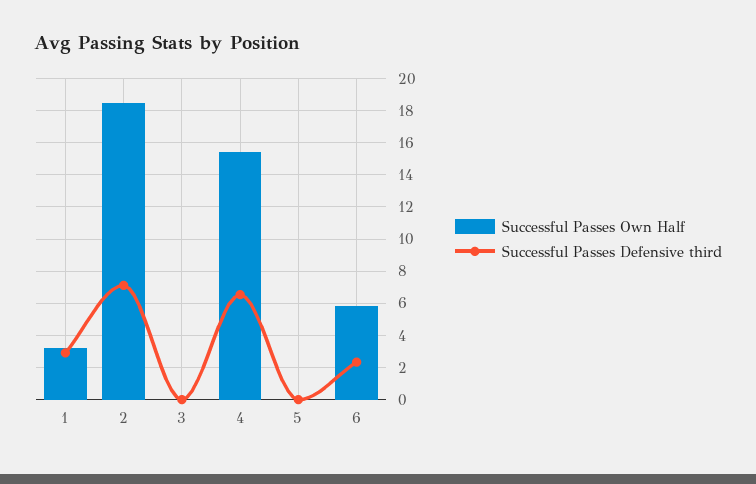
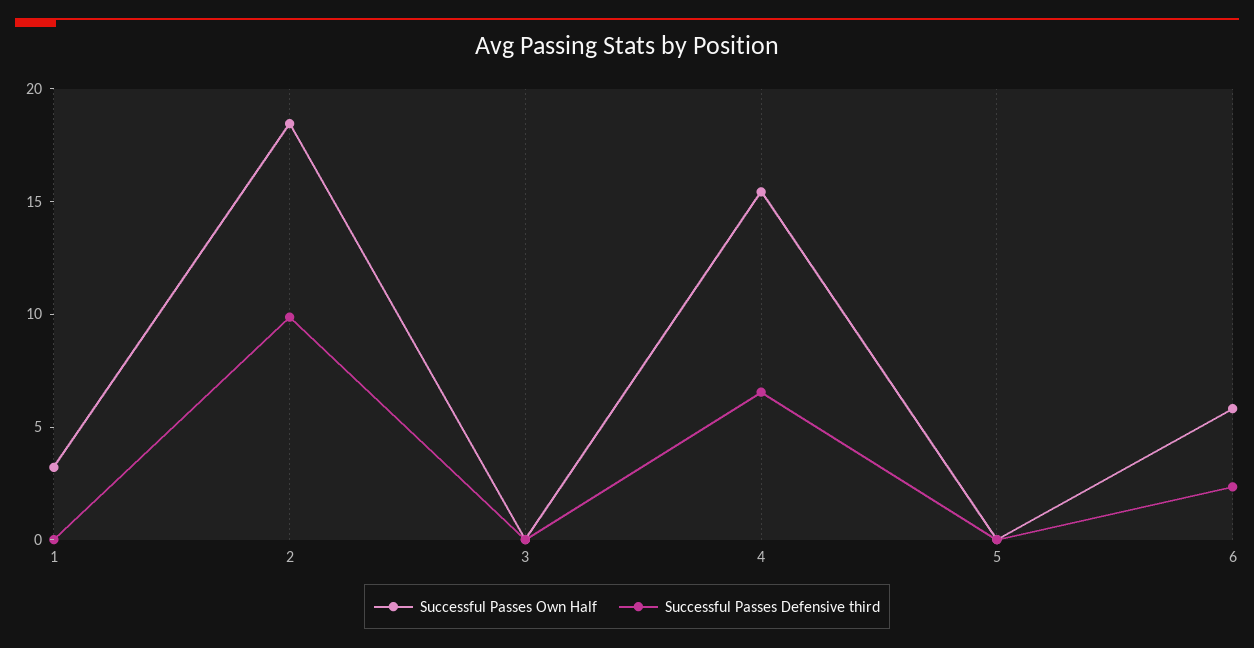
  {
    "Successful Passes Own Half": {
      "1": 3,
      "2": 18.5,
      "3": 0,
      "4": 15.5,
      "5": 0,
      "6": 6
    },
    "Successful Passes Defensive third": {
-     "1": 3,
+     "1": 0,
-     "2": 7,
+     "2": 10,
      "3": 0,
      "4": 6.5,
      "5": 0,
      "6": 2.5
    }
  }

